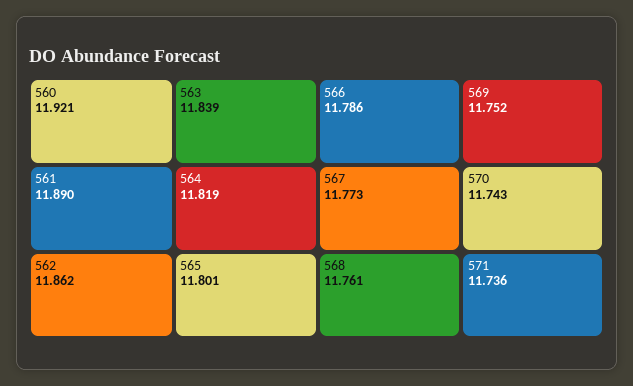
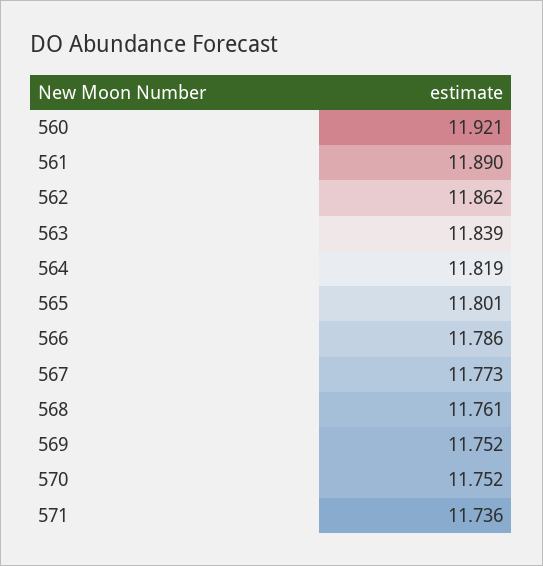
  {
    "560": 11.921,
    "561": 11.89,
    "562": 11.862,
    "563": 11.839,
    "564": 11.819,
    "565": 11.801,
    "566": 11.786,
    "567": 11.773,
    "568": 11.761,
    "569": 11.752,
-   "570": 11.743,
+   "570": 11.752,
    "571": 11.736
  }

